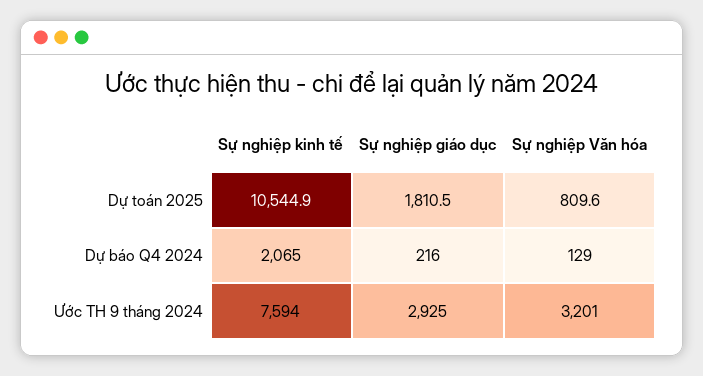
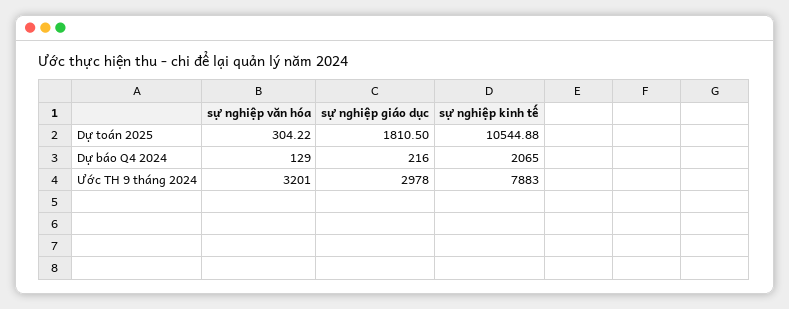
  {
    "Sự nghiệp kinh tế": {
      "Dự toán 2025": 10544.88,
      "Dự báo Q4 2024": 2065,
-     "Ước TH 9 tháng 2024": 7594
+     "Ước TH 9 tháng 2024": 7883
    },
    "Sự nghiệp giáo dục": {
      "Dự toán 2025": 1810.5,
      "Dự báo Q4 2024": 216,
-     "Ước TH 9 tháng 2024": 2925
+     "Ước TH 9 tháng 2024": 2978
    },
    "Sự nghiệp Văn hóa": {
-     "Dự toán 2025": 809.6,
+     "Dự toán 2025": 304.22,
      "Dự báo Q4 2024": 129,
      "Ước TH 9 tháng 2024": 3201
    }
  }

